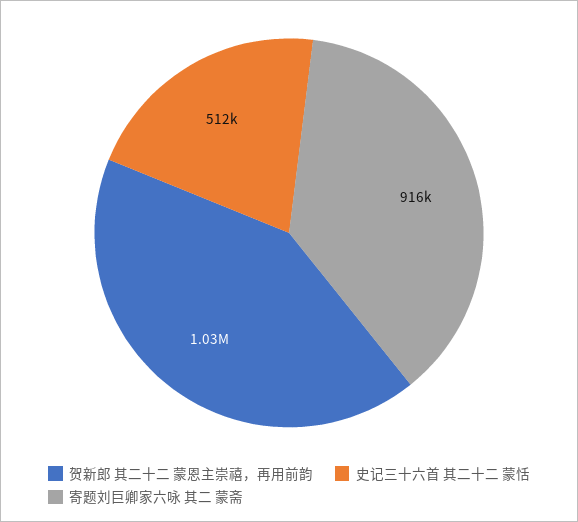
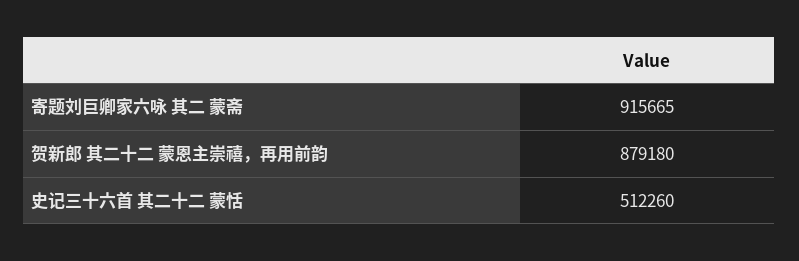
  {
-   "贺新郎 其二十二 蒙恩主崇禧，再用前韵": 1030000,
+   "贺新郎 其二十二 蒙恩主崇禧，再用前韵": 879180,
    "史记三十六首 其二十二 蒙恬": 512260,
    "寄题刘巨卿家六咏 其二 蒙斋": 915665
  }

